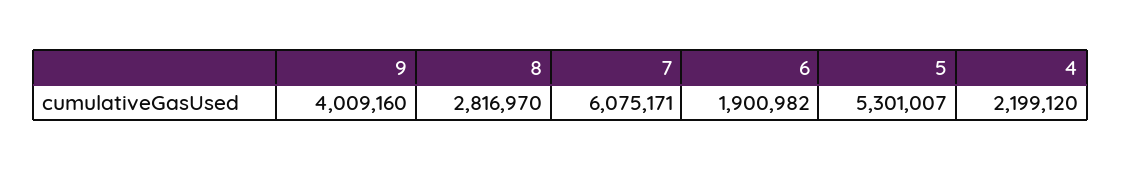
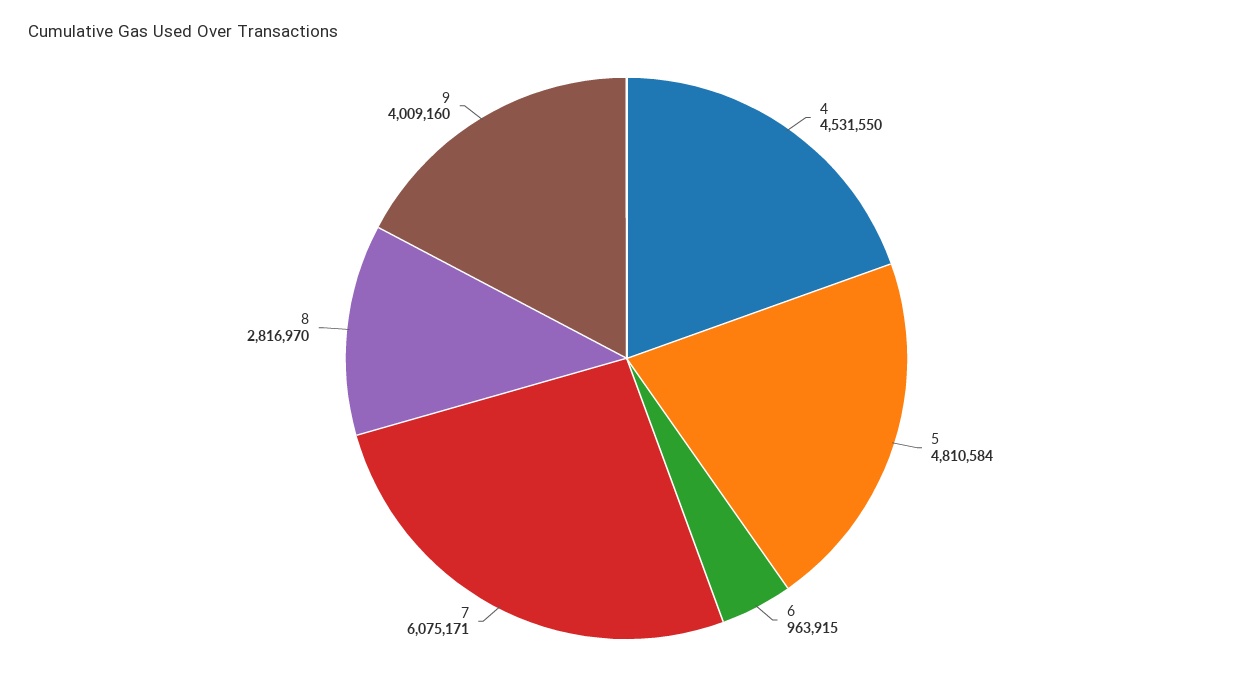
  {
    "9": 4009160,
    "8": 2816970,
    "7": 6075171,
-   "6": 1900982,
+   "6": 963915,
-   "5": 5301007,
+   "5": 4810584,
-   "4": 2199120
+   "4": 4531550
  }

